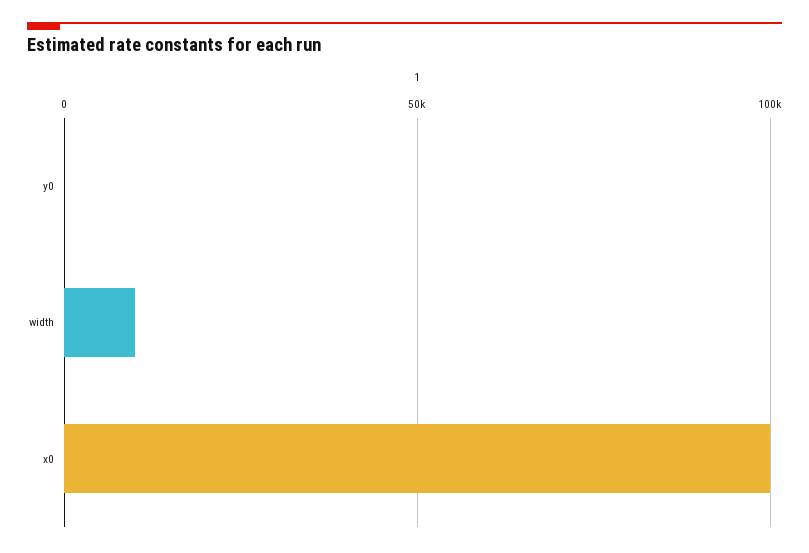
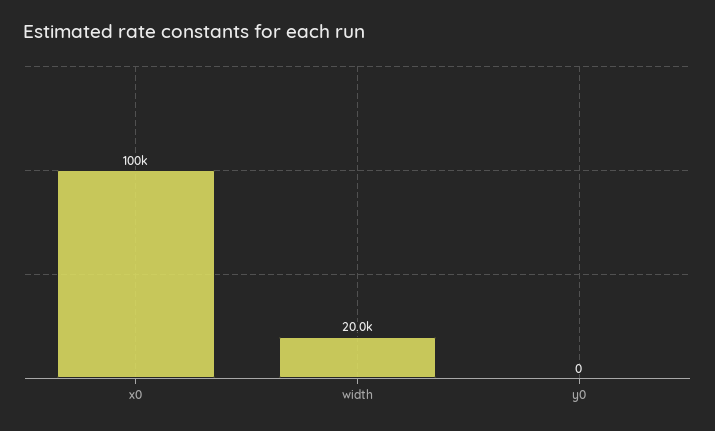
  {
    "y0": 0,
-   "width": 10000,
+   "width": 20000,
    "x0": 100000
  }

